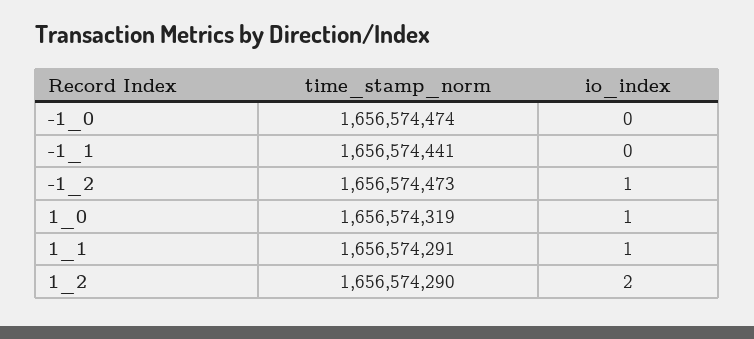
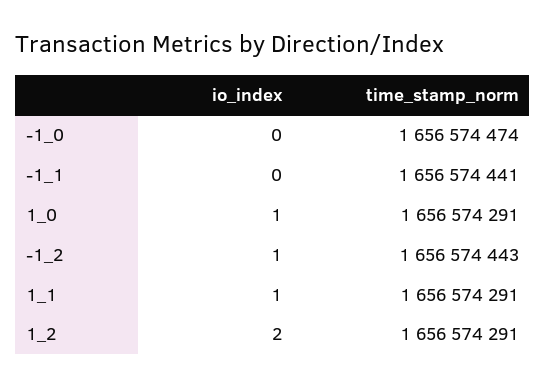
  {
    "time_stamp_norm": {
      "-1_0": 1656574474,
      "-1_1": 1656574441,
-     "-1_2": 1656574473,
+     "-1_2": 1656574443,
-     "1_0": 1656574319,
+     "1_0": 1656574291,
      "1_1": 1656574291,
-     "1_2": 1656574290
+     "1_2": 1656574291
    },
    "io_index": {
      "-1_0": 0,
      "-1_1": 0,
      "-1_2": 1,
      "1_0": 1,
      "1_1": 1,
      "1_2": 2
    }
  }

